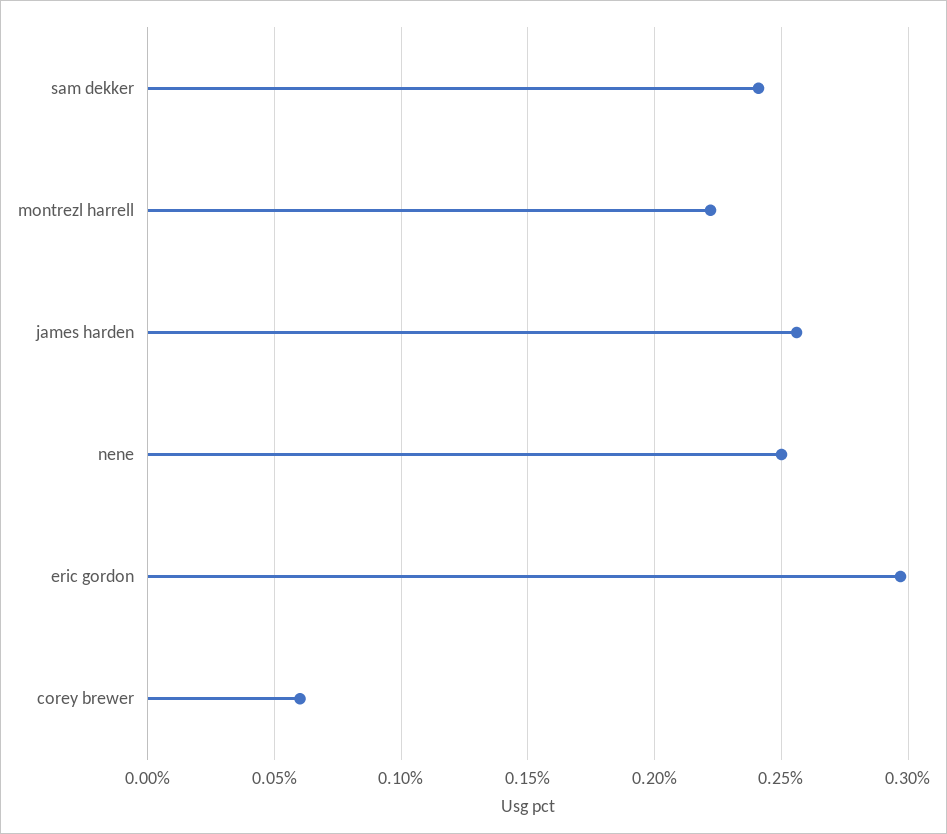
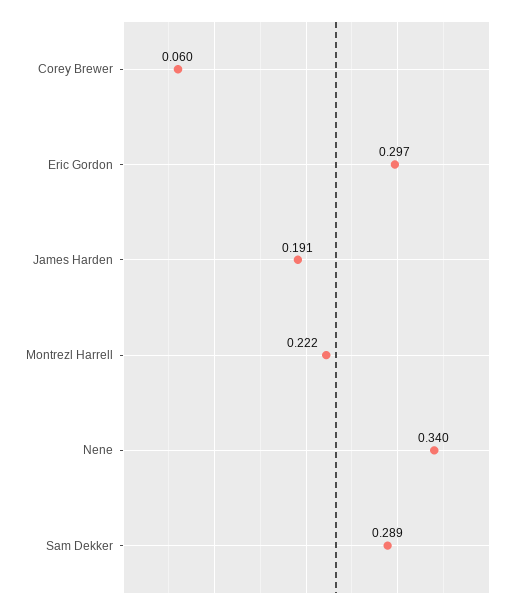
  {
-   "sam dekker": 0.24,
+   "sam dekker": 0.289,
    "montrezl harrell": 0.222,
-   "james harden": 0.255,
+   "james harden": 0.191,
-   "nene": 0.25,
+   "nene": 0.34,
    "eric gordon": 0.297,
    "corey brewer": 0.06
  }

